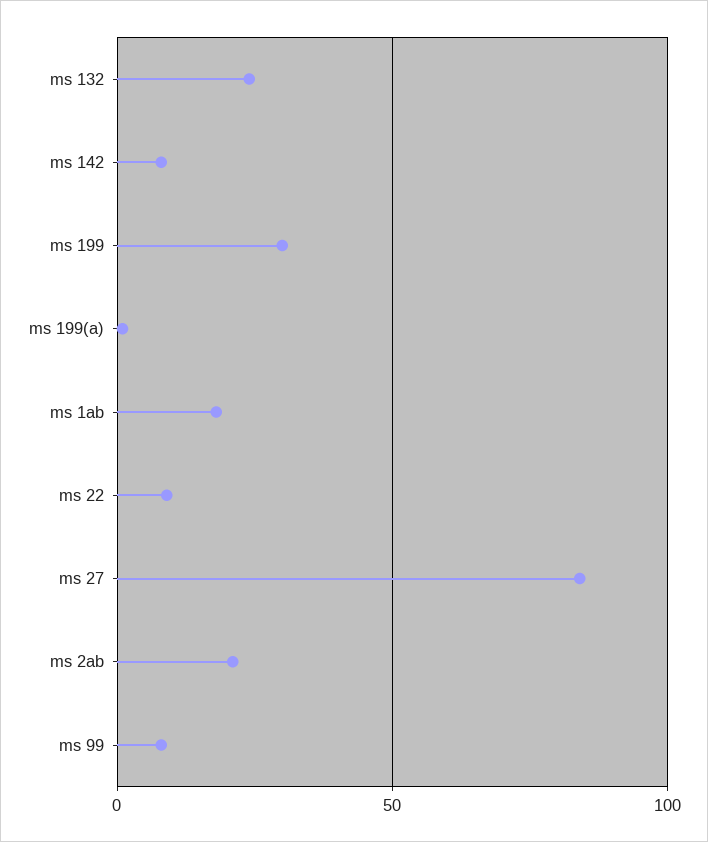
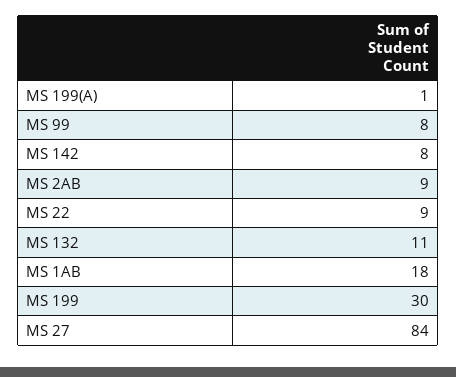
  {
-   "ms 132": 25,
+   "ms 132": 11,
    "ms 142": 8,
    "ms 199": 30,
    "ms 199(a)": 1,
    "ms 1ab": 18,
    "ms 22": 9,
    "ms 27": 84,
-   "ms 2ab": 20,
+   "ms 2ab": 9,
    "ms 99": 8
  }

